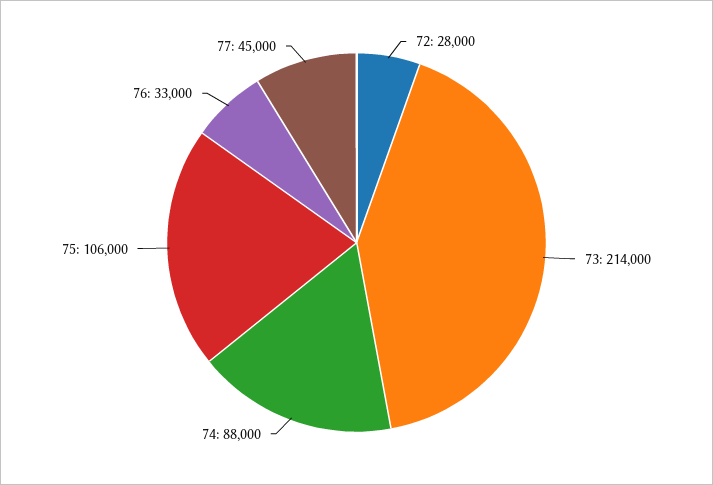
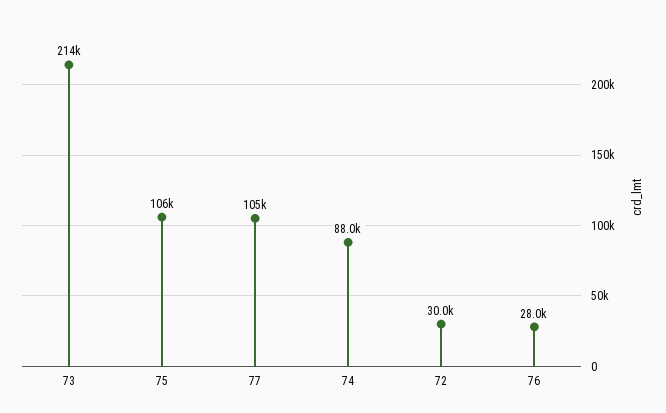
  {
-   "72": 28000,
+   "72": 30000,
    "73": 214000,
    "74": 88000,
    "75": 106000,
-   "76": 33000,
+   "76": 28000,
-   "77": 45000
+   "77": 105000
  }

